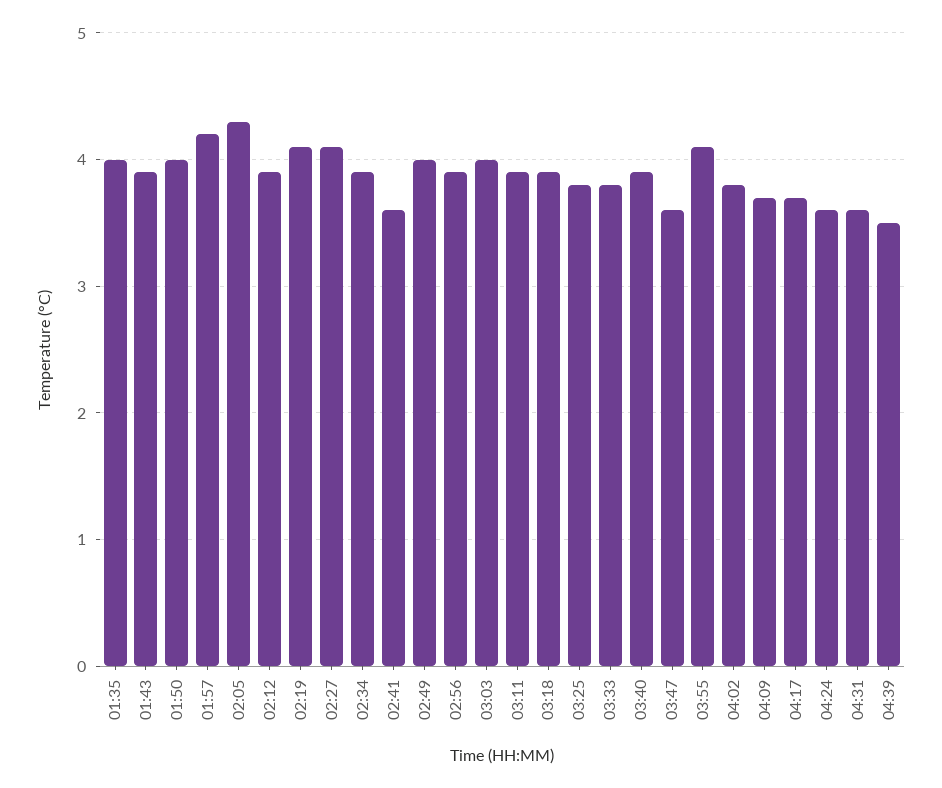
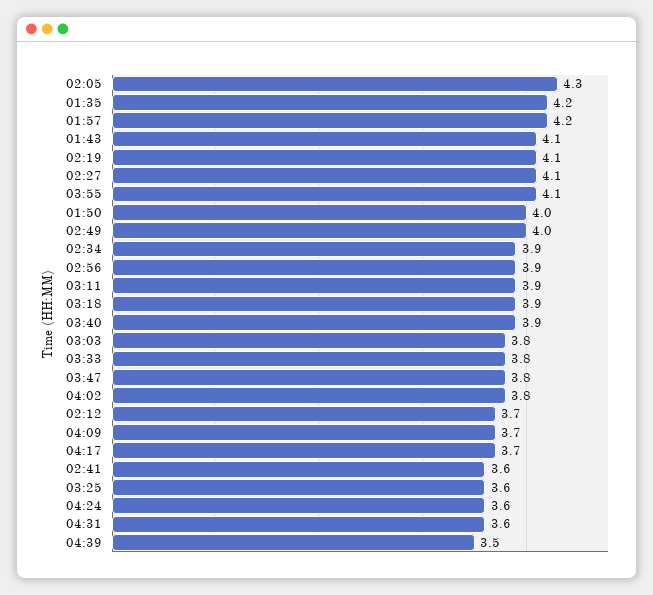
  {
-   "01:35": 4,
+   "01:35": 4.2,
-   "01:43": 3.9,
+   "01:43": 4.1,
    "01:50": 4,
    "01:57": 4.2,
    "02:05": 4.3,
-   "02:12": 3.9,
+   "02:12": 3.7,
    "02:19": 4.1,
    "02:27": 4.1,
    "02:34": 3.9,
    "02:41": 3.6,
    "02:49": 4,
    "02:56": 3.9,
-   "03:03": 4,
+   "03:03": 3.8,
    "03:11": 3.9,
    "03:18": 3.9,
-   "03:25": 3.8,
+   "03:25": 3.6,
    "03:33": 3.8,
    "03:40": 3.9,
-   "03:47": 3.6,
+   "03:47": 3.8,
    "03:55": 4.1,
    "04:02": 3.8,
    "04:09": 3.7,
    "04:17": 3.7,
    "04:24": 3.6,
    "04:31": 3.6,
    "04:39": 3.5
  }

